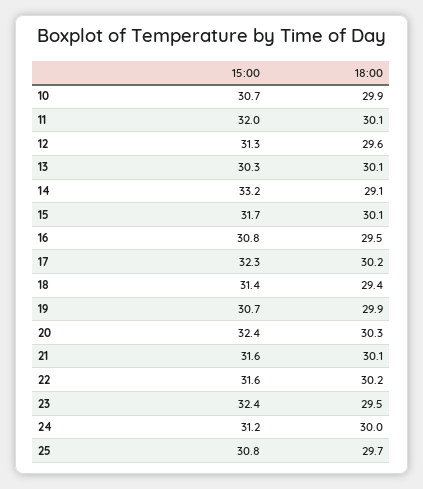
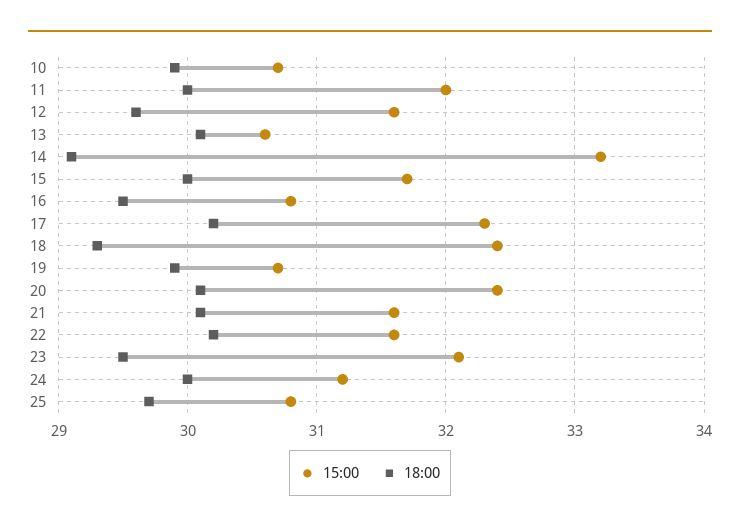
  {
    "15:00": {
      "10": 30.7,
      "11": 32,
-     "12": 31.3,
+     "12": 31.6,
-     "13": 30.3,
+     "13": 30.6,
      "14": 33.2,
      "15": 31.7,
      "16": 30.8,
      "17": 32.3,
-     "18": 31.4,
+     "18": 32.4,
      "19": 30.7,
      "20": 32.4,
      "21": 31.6,
      "22": 31.6,
-     "23": 32.4,
+     "23": 32.1,
      "24": 31.2,
      "25": 30.8
    },
    "18:00": {
      "10": 29.9,
-     "11": 30.1,
+     "11": 30,
      "12": 29.6,
      "13": 30.1,
      "14": 29.1,
-     "15": 30.1,
+     "15": 30,
      "16": 29.5,
      "17": 30.2,
-     "18": 29.4,
+     "18": 29.3,
      "19": 29.9,
-     "20": 30.3,
+     "20": 30.1,
      "21": 30.1,
      "22": 30.2,
      "23": 29.5,
      "24": 30,
      "25": 29.7
    }
  }

